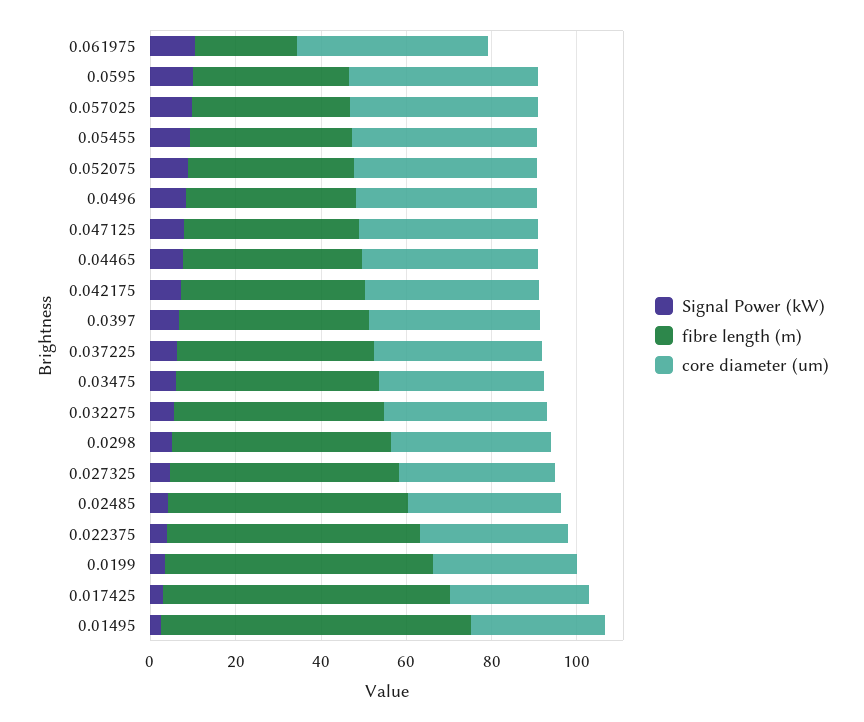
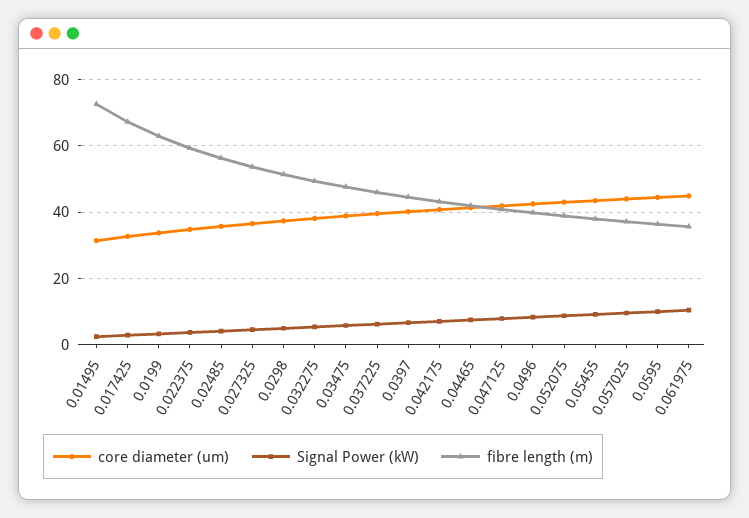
  {
    "Signal Power (kW)": {
      "0.061975": 10,
      "0.0595": 10,
      "0.057025": 10,
      "0.05455": 10,
      "0.052075": 8,
      "0.0496": 8,
      "0.047125": 8,
      "0.04465": 8,
      "0.042175": 8,
      "0.0397": 6,
      "0.037225": 6,
      "0.03475": 6,
      "0.032275": 6,
      "0.0298": 6,
      "0.027325": 4,
      "0.02485": 4,
      "0.022375": 4,
      "0.0199": 4,
      "0.017425": 2,
      "0.01495": 2
    },
    "fibre length (m)": {
-     "0.061975": 25,
+     "0.061975": 36,
      "0.0595": 36,
      "0.057025": 38,
      "0.05455": 38,
      "0.052075": 38,
      "0.0496": 40,
      "0.047125": 40,
      "0.04465": 42,
      "0.042175": 44,
      "0.0397": 44,
      "0.037225": 46,
      "0.03475": 48,
      "0.032275": 50,
      "0.0298": 52,
      "0.027325": 54,
      "0.02485": 56,
      "0.022375": 60,
      "0.0199": 62,
      "0.017425": 68,
      "0.01495": 72
    },
    "core diameter (um)": {
      "0.061975": 44,
      "0.0595": 44,
      "0.057025": 44,
      "0.05455": 44,
      "0.052075": 44,
      "0.0496": 42,
      "0.047125": 42,
      "0.04465": 42,
      "0.042175": 40,
      "0.0397": 40,
      "0.037225": 40,
      "0.03475": 38,
      "0.032275": 38,
      "0.0298": 38,
      "0.027325": 36,
      "0.02485": 36,
      "0.022375": 34,
      "0.0199": 34,
      "0.017425": 32,
      "0.01495": 32
    }
  }

